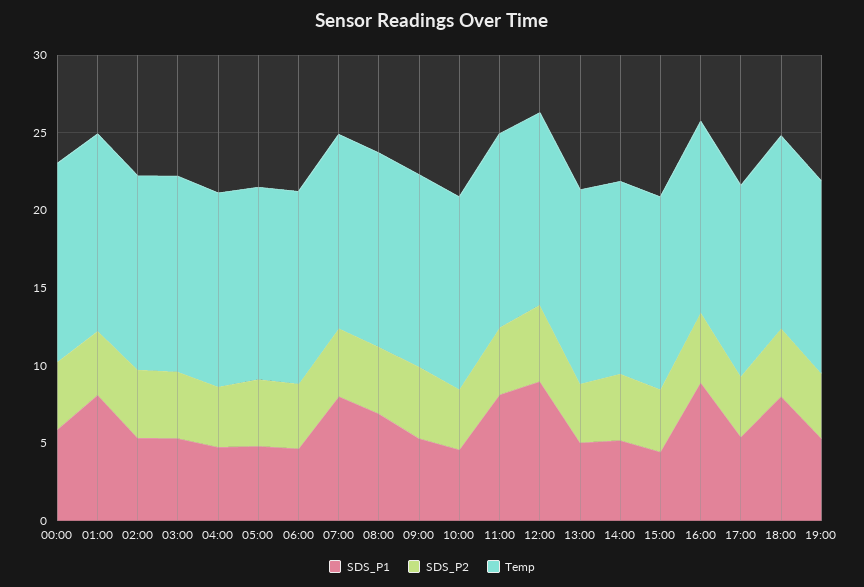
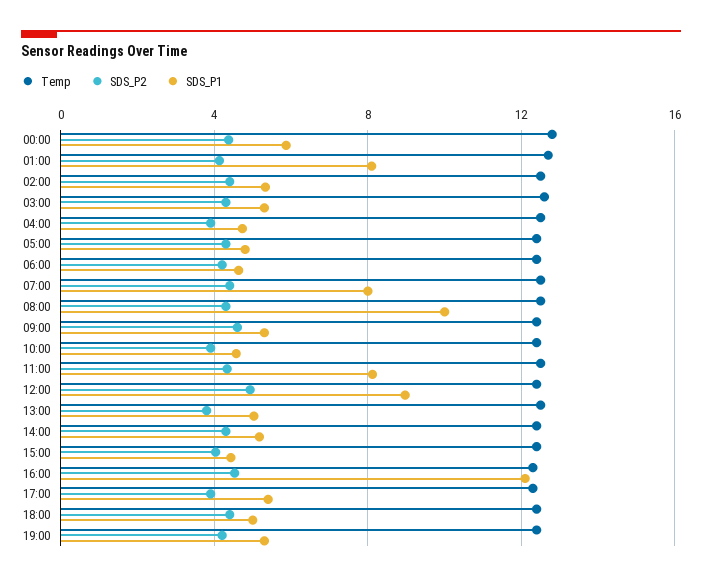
  {
    "SDS_P1": {
      "00:00": 6,
      "01:00": 8,
      "02:00": 5.5,
      "03:00": 5.5,
      "04:00": 4.5,
      "05:00": 5,
      "06:00": 4.5,
      "07:00": 8,
-     "08:00": 7,
+     "08:00": 10,
      "09:00": 5.5,
      "10:00": 4.5,
      "11:00": 8,
      "12:00": 9,
      "13:00": 5,
      "14:00": 5,
      "15:00": 4.5,
-     "16:00": 9,
+     "16:00": 12,
      "17:00": 5.5,
-     "18:00": 8,
+     "18:00": 5,
      "19:00": 5.5
    },
    "SDS_P2": {
      "00:00": 4.5,
      "01:00": 4,
      "02:00": 4.5,
      "03:00": 4.5,
      "04:00": 4,
      "05:00": 4.5,
      "06:00": 4,
      "07:00": 4.5,
      "08:00": 4.5,
      "09:00": 4.5,
      "10:00": 4,
      "11:00": 4.5,
      "12:00": 5,
      "13:00": 4,
      "14:00": 4.5,
      "15:00": 4,
      "16:00": 4.5,
      "17:00": 4,
      "18:00": 4.5,
      "19:00": 4
    },
    "Temp": {
      "00:00": 13,
      "01:00": 12.5,
      "02:00": 12.5,
      "03:00": 12.5,
      "04:00": 12.5,
      "05:00": 12.5,
      "06:00": 12.5,
      "07:00": 12.5,
      "08:00": 12.5,
      "09:00": 12.5,
      "10:00": 12.5,
      "11:00": 12.5,
      "12:00": 12.5,
      "13:00": 12.5,
      "14:00": 12.5,
      "15:00": 12.5,
      "16:00": 12.5,
      "17:00": 12.5,
      "18:00": 12.5,
      "19:00": 12.5
    }
  }

